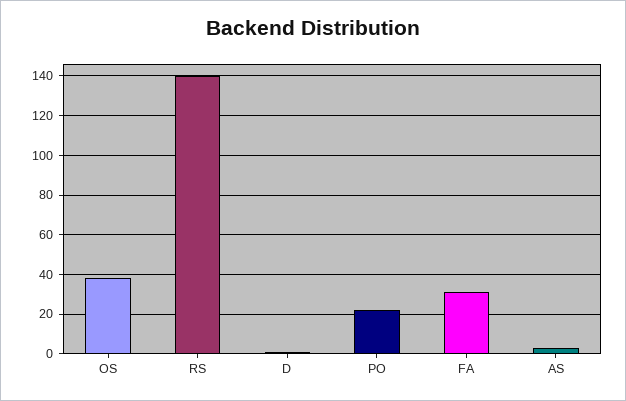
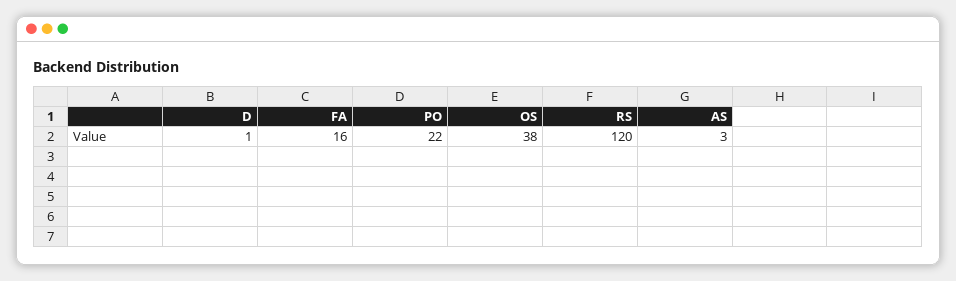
  {
    "OS": 38,
-   "RS": 140,
+   "RS": 120,
    "D": 1,
    "PO": 22,
-   "FA": 30,
+   "FA": 16,
    "AS": 3
  }

